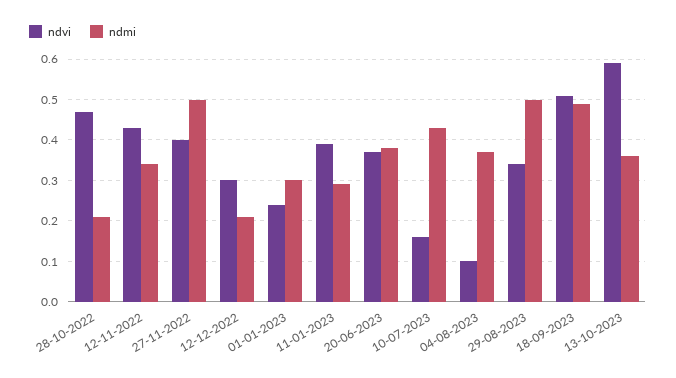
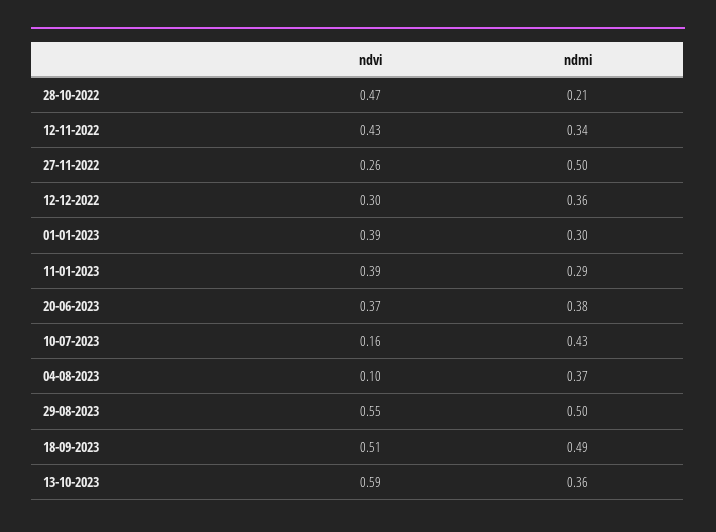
  {
    "ndvi": {
      "28-10-2022": 0.47,
      "12-11-2022": 0.43,
-     "27-11-2022": 0.4,
+     "27-11-2022": 0.26,
      "12-12-2022": 0.3,
-     "01-01-2023": 0.25,
+     "01-01-2023": 0.39,
      "11-01-2023": 0.39,
      "20-06-2023": 0.37,
      "10-07-2023": 0.16,
      "04-08-2023": 0.1,
-     "29-08-2023": 0.35,
+     "29-08-2023": 0.55,
      "18-09-2023": 0.51,
      "13-10-2023": 0.59
    },
    "ndmi": {
      "28-10-2022": 0.21,
      "12-11-2022": 0.34,
      "27-11-2022": 0.5,
-     "12-12-2022": 0.2,
+     "12-12-2022": 0.36,
      "01-01-2023": 0.3,
      "11-01-2023": 0.29,
      "20-06-2023": 0.38,
      "10-07-2023": 0.43,
      "04-08-2023": 0.37,
      "29-08-2023": 0.5,
      "18-09-2023": 0.49,
      "13-10-2023": 0.36
    }
  }

